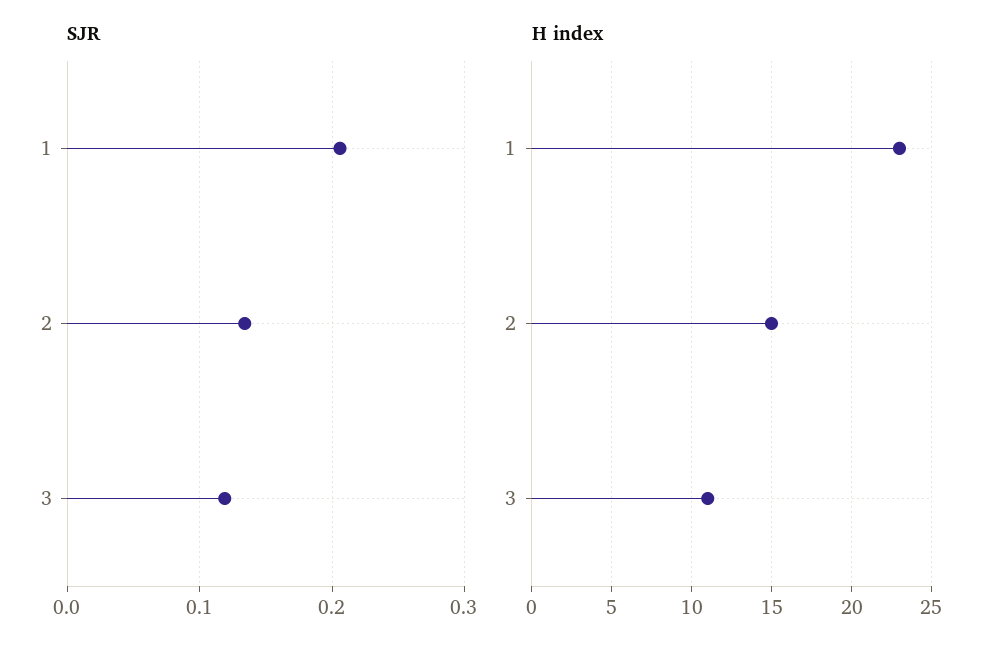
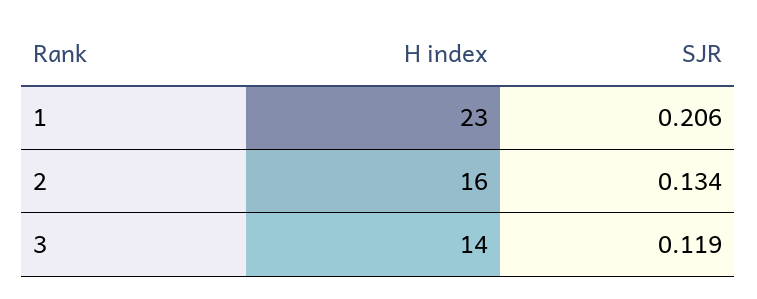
  {
    "SJR": {
      "1": 0.206,
      "2": 0.134,
      "3": 0.119
    },
    "H index": {
      "1": 23,
-     "2": 15,
+     "2": 16,
-     "3": 11
+     "3": 14
    }
  }

